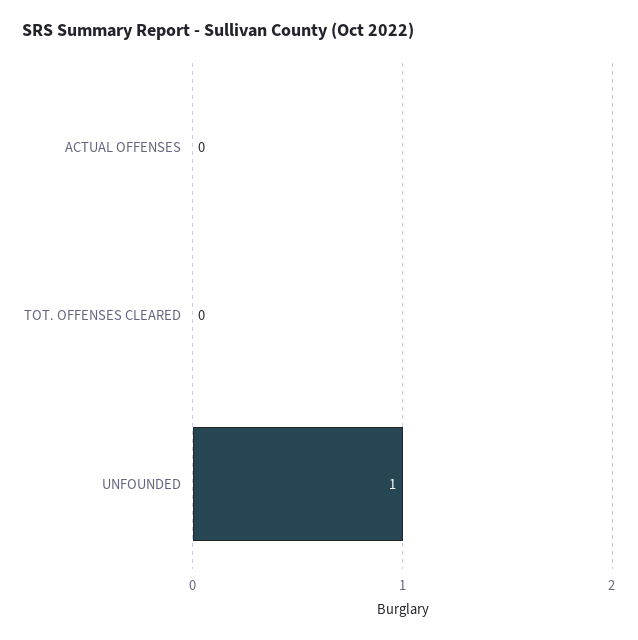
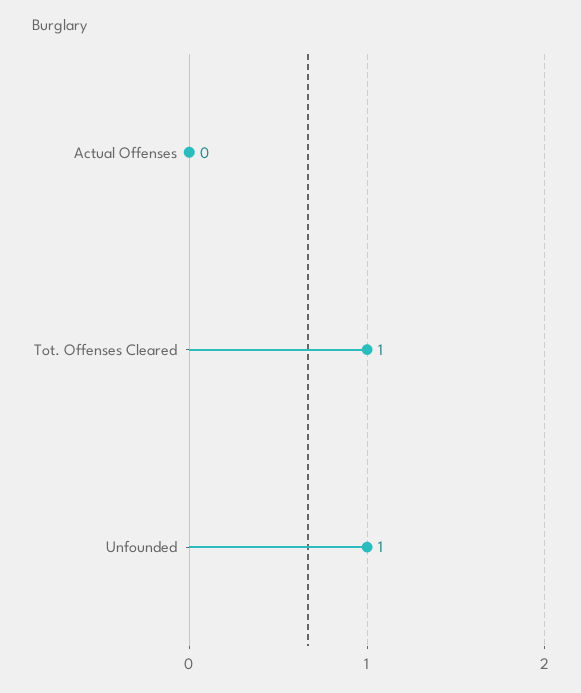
  {
    "ACTUAL OFFENSES": 0,
-   "TOT. OFFENSES CLEARED": 0,
+   "TOT. OFFENSES CLEARED": 1,
    "UNFOUNDED": 1
  }

